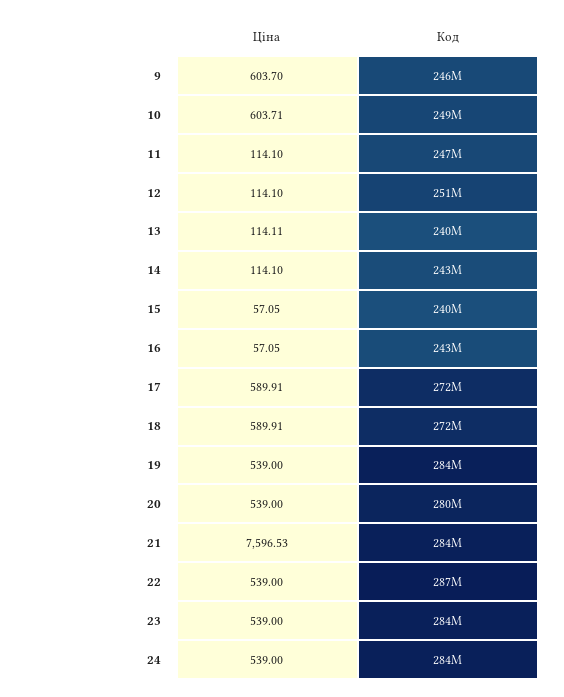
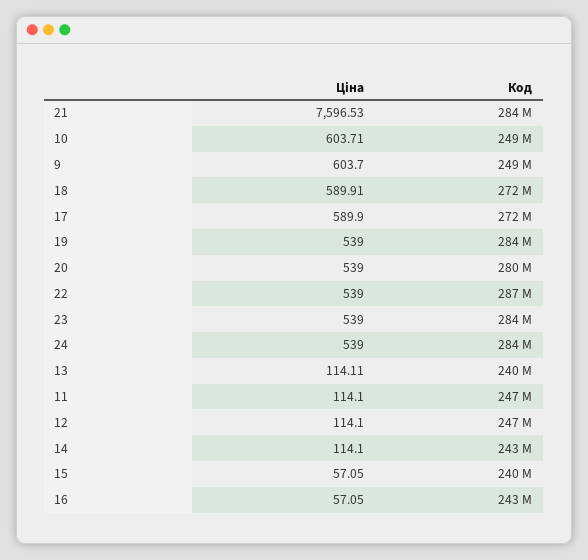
  {
    "Ціна": {
      "9": 603.7,
      "10": 603.71,
      "11": 114.1,
      "12": 114.1,
      "13": 114.11,
      "14": 114.1,
      "15": 57.05,
      "16": 57.05,
-     "17": 589.91,
+     "17": 589.9,
      "18": 589.91,
      "19": 539,
      "20": 539,
      "21": 7596.53,
      "22": 539,
      "23": 539,
      "24": 539
    },
    "Код": {
-     "9": 246000000,
+     "9": 249000000,
      "10": 249000000,
      "11": 247000000,
-     "12": 251000000,
+     "12": 247000000,
      "13": 240000000,
      "14": 243000000,
      "15": 240000000,
      "16": 243000000,
      "17": 272000000,
      "18": 272000000,
      "19": 284000000,
      "20": 280000000,
      "21": 284000000,
      "22": 287000000,
      "23": 284000000,
      "24": 284000000
    }
  }

